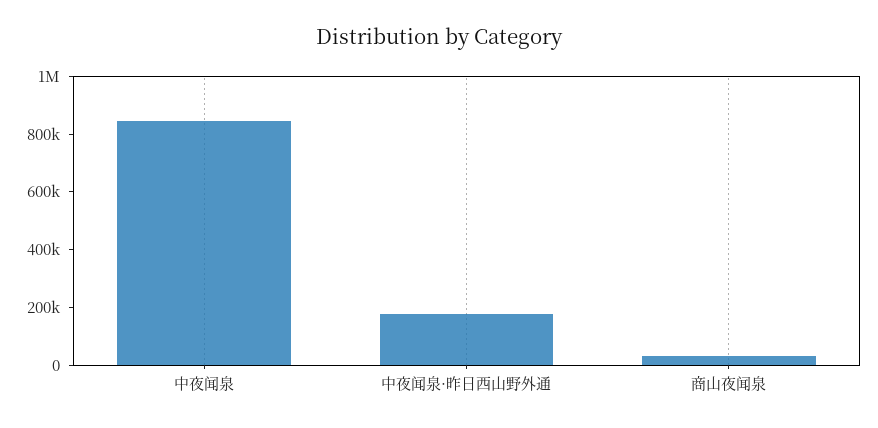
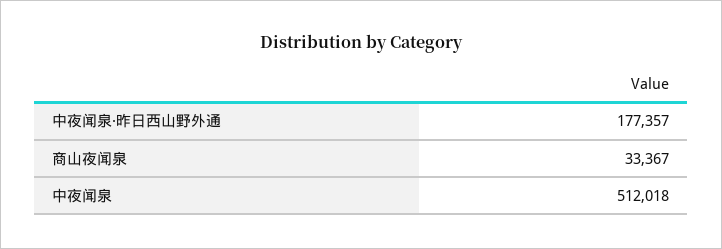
  {
-   "中夜闻泉": 850000,
+   "中夜闻泉": 512018,
    "中夜闻泉·昨日西山野外通": 177357,
    "商山夜闻泉": 33367
  }

